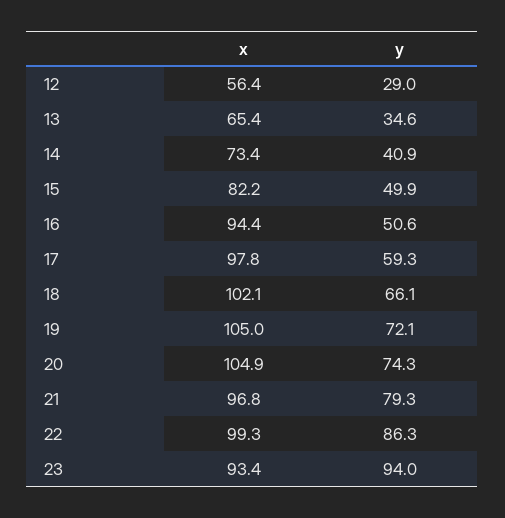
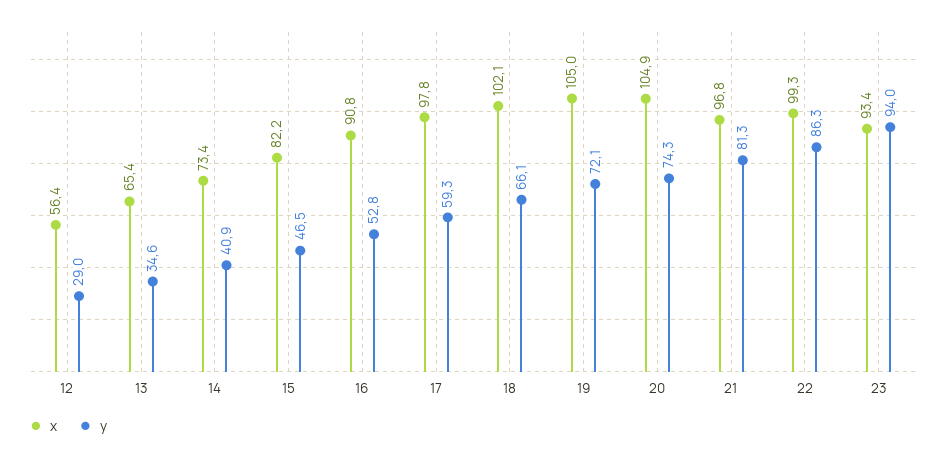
  {
    "x": {
      "12": 56.4,
      "13": 65.4,
      "14": 73.4,
      "15": 82.2,
-     "16": 94.4,
+     "16": 90.8,
      "17": 97.8,
      "18": 102.1,
      "19": 105,
      "20": 104.9,
      "21": 96.8,
      "22": 99.3,
      "23": 93.4
    },
    "y": {
      "12": 29,
      "13": 34.6,
      "14": 40.9,
-     "15": 49.9,
+     "15": 46.5,
-     "16": 50.6,
+     "16": 52.8,
      "17": 59.3,
      "18": 66.1,
      "19": 72.1,
      "20": 74.3,
-     "21": 79.3,
+     "21": 81.3,
      "22": 86.3,
      "23": 94
    }
  }

